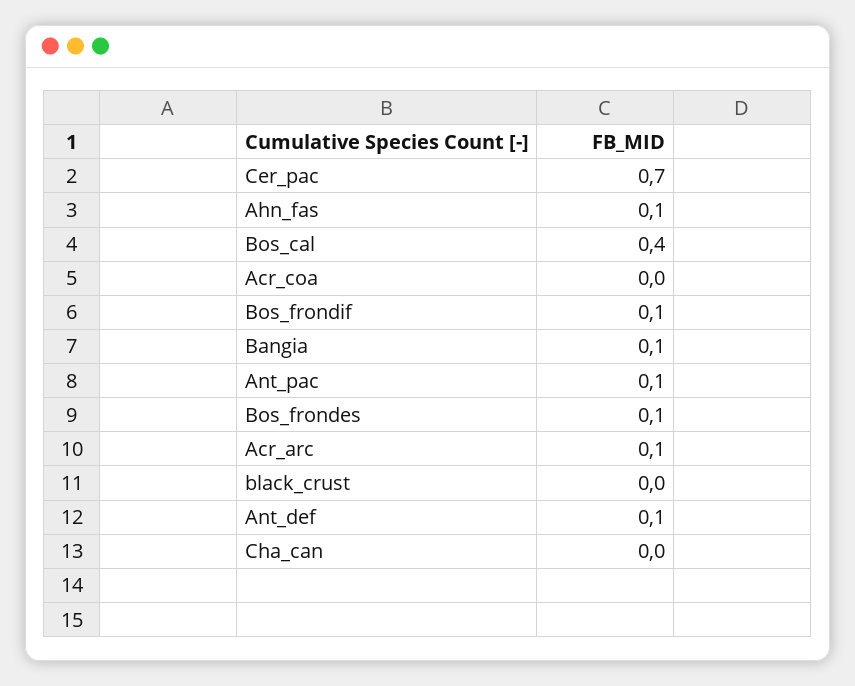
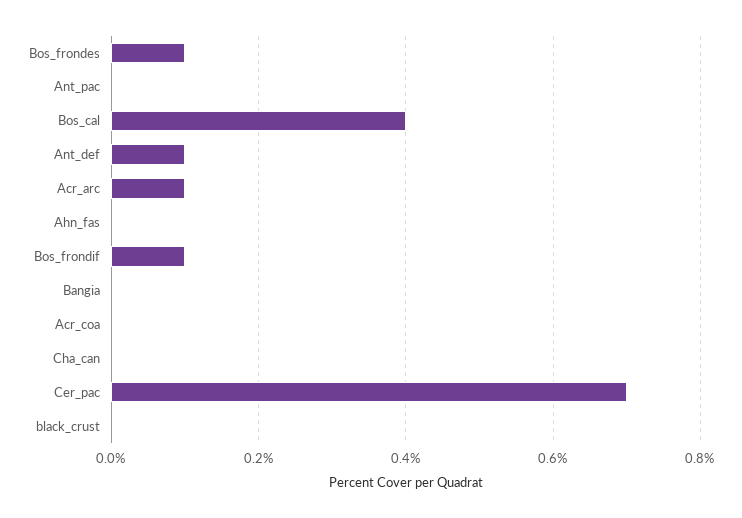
  {
    "Cer_pac": 0.7,
-   "Ahn_fas": 0.1,
+   "Ahn_fas": 0,
    "Bos_cal": 0.4,
    "Acr_coa": 0,
    "Bos_frondif": 0.1,
-   "Bangia": 0.1,
+   "Bangia": 0,
-   "Ant_pac": 0.1,
+   "Ant_pac": 0,
    "Bos_frondes": 0.1,
    "Acr_arc": 0.1,
    "black_crust": 0,
    "Ant_def": 0.1,
    "Cha_can": 0
  }

